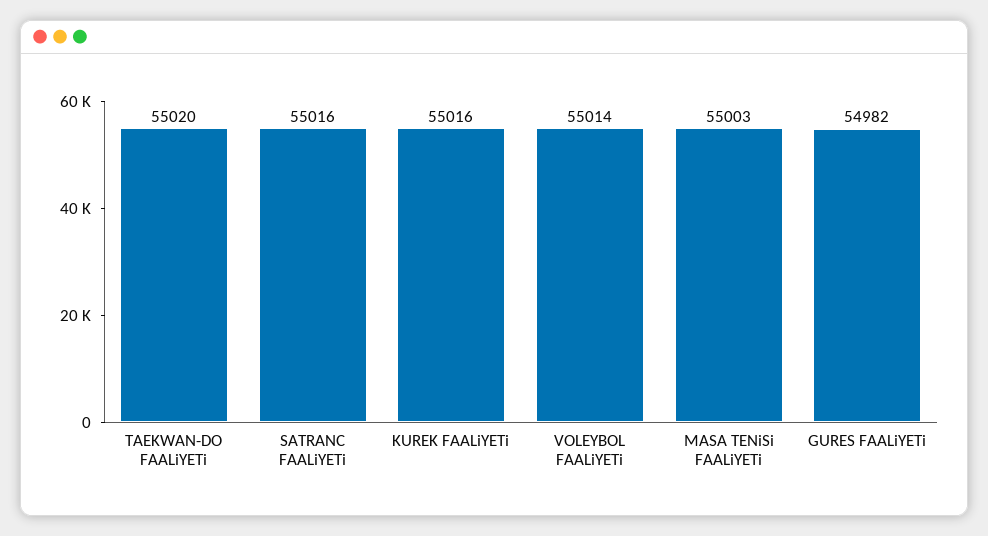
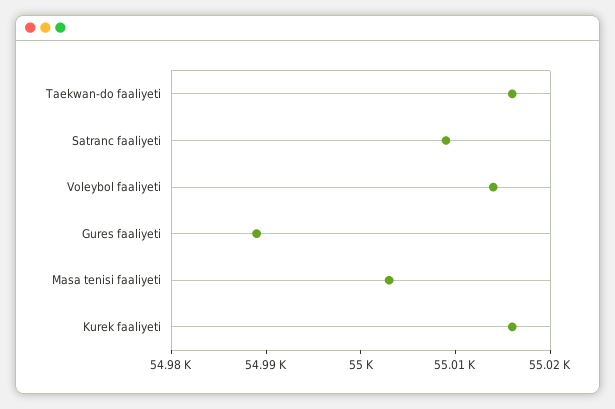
  {
-   "TAEKWAN-DO FAALiYETi": 55020,
+   "TAEKWAN-DO FAALiYETi": 55016,
-   "SATRANC FAALiYETi": 55016,
+   "SATRANC FAALiYETi": 55009,
    "KUREK FAALiYETi": 55016,
    "VOLEYBOL FAALiYETi": 55014,
    "MASA TENiSi FAALiYETi": 55003,
-   "GURES FAALiYETi": 54982
+   "GURES FAALiYETi": 54989
  }

